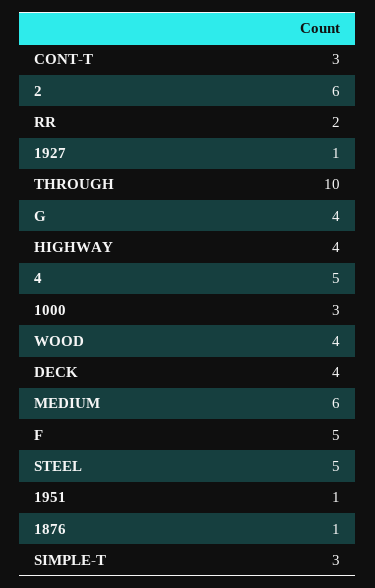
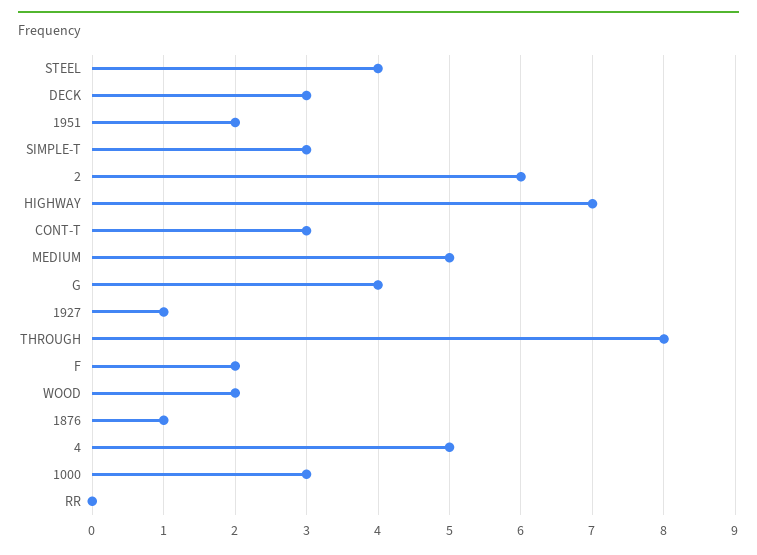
  {
    "CONT-T": 3,
    "2": 6,
-   "RR": 2,
+   "RR": 0,
    "1927": 1,
-   "THROUGH": 10,
+   "THROUGH": 8,
    "G": 4,
-   "HIGHWAY": 4,
+   "HIGHWAY": 7,
    "4": 5,
    "1000": 3,
-   "WOOD": 4,
+   "WOOD": 2,
-   "DECK": 4,
+   "DECK": 3,
-   "MEDIUM": 6,
+   "MEDIUM": 5,
-   "F": 5,
+   "F": 2,
-   "STEEL": 5,
+   "STEEL": 4,
-   "1951": 1,
+   "1951": 2,
    "1876": 1,
    "SIMPLE-T": 3
  }

